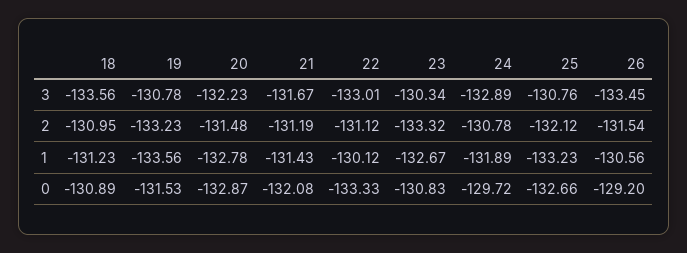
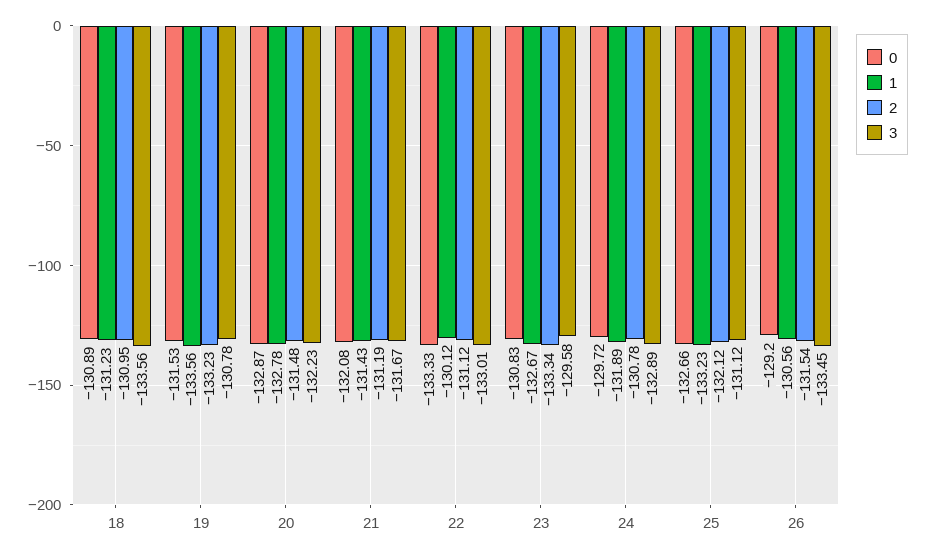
  {
    "3": {
      "18": -133.56,
      "19": -130.78,
      "20": -132.23,
      "21": -131.67,
      "22": -133.01,
-     "23": -130.34,
+     "23": -129.58,
      "24": -132.89,
-     "25": -130.76,
+     "25": -131.12,
      "26": -133.45
    },
    "2": {
      "18": -130.95,
      "19": -133.23,
      "20": -131.48,
      "21": -131.19,
      "22": -131.12,
-     "23": -133.32,
+     "23": -133.34,
      "24": -130.78,
      "25": -132.12,
      "26": -131.54
    },
    "1": {
      "18": -131.23,
      "19": -133.56,
      "20": -132.78,
      "21": -131.43,
      "22": -130.12,
      "23": -132.67,
      "24": -131.89,
      "25": -133.23,
      "26": -130.56
    },
    "0": {
      "18": -130.89,
      "19": -131.53,
      "20": -132.87,
      "21": -132.08,
      "22": -133.33,
      "23": -130.83,
      "24": -129.72,
      "25": -132.66,
      "26": -129.2
    }
  }

